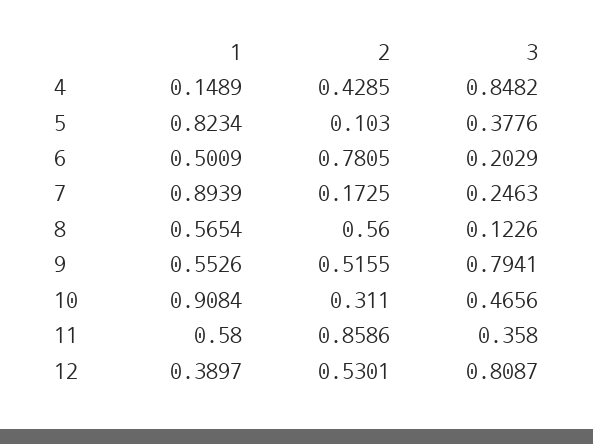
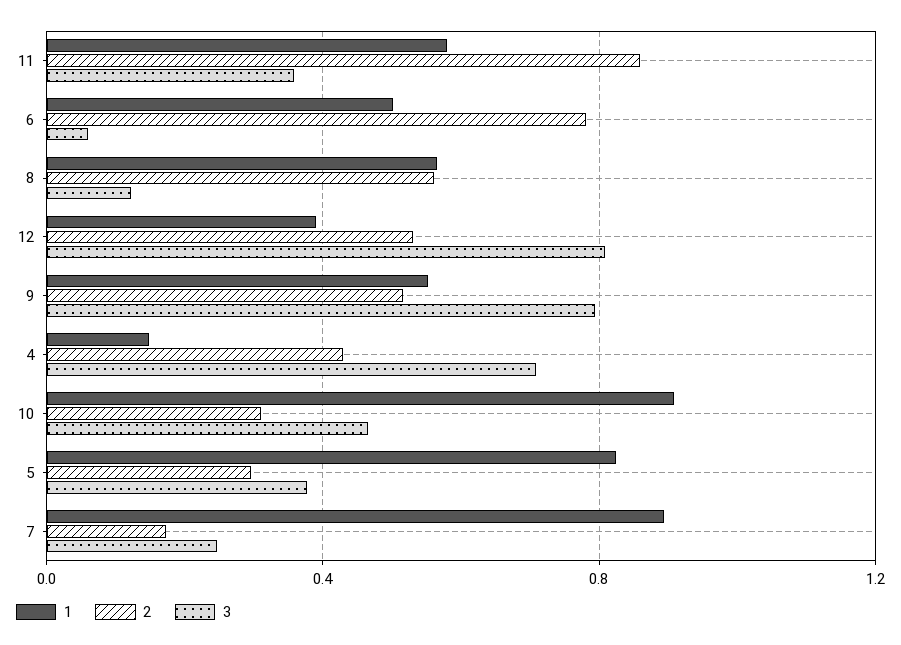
  {
    "1": {
      "4": 0.1489,
      "5": 0.8234,
      "6": 0.5009,
      "7": 0.8939,
      "8": 0.5654,
      "9": 0.5526,
      "10": 0.9084,
      "11": 0.58,
      "12": 0.3897
    },
    "2": {
      "4": 0.4285,
-     "5": 0.103,
+     "5": 0.3,
      "6": 0.7805,
      "7": 0.1725,
      "8": 0.56,
      "9": 0.5155,
      "10": 0.311,
      "11": 0.8586,
      "12": 0.5301
    },
    "3": {
-     "4": 0.8482,
+     "4": 0.7,
      "5": 0.3776,
-     "6": 0.2029,
+     "6": 0.05,
      "7": 0.2463,
      "8": 0.1226,
      "9": 0.7941,
      "10": 0.4656,
      "11": 0.358,
      "12": 0.8087
    }
  }

